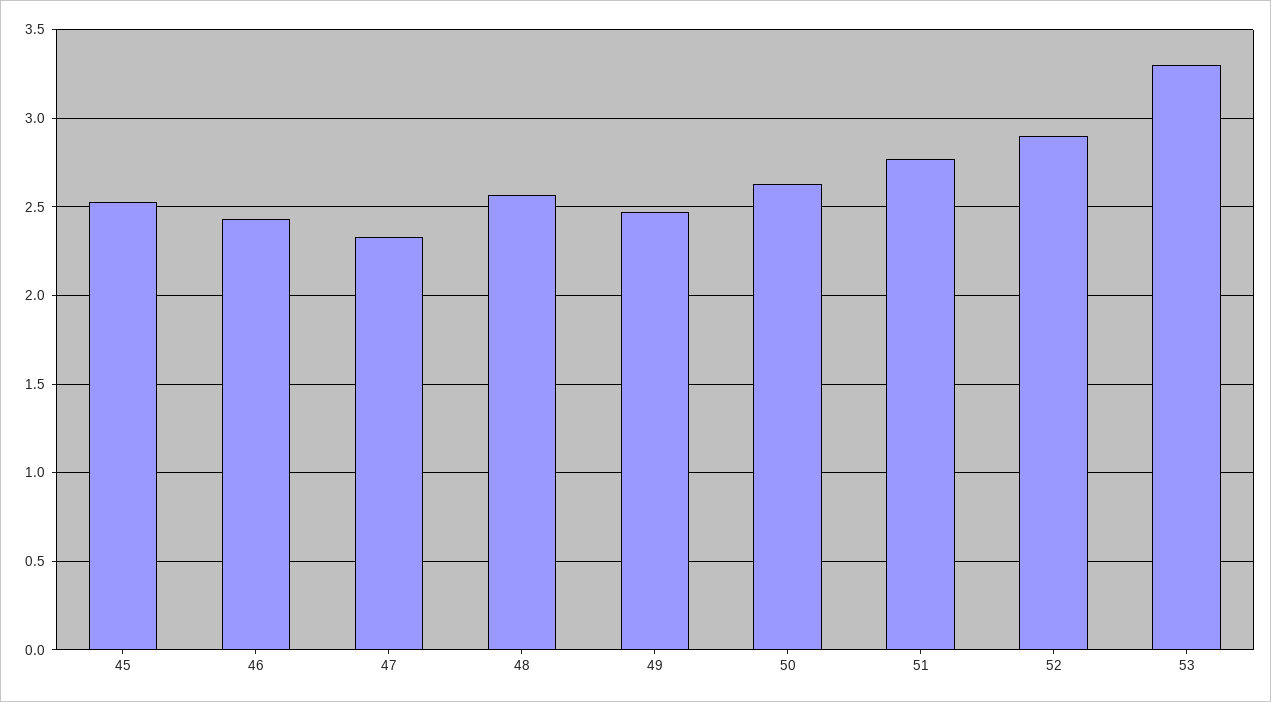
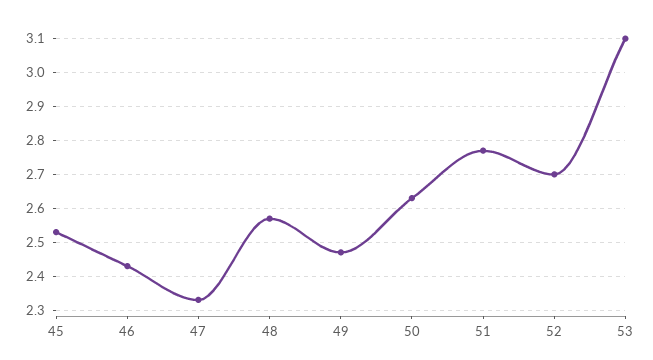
  {
    "45": 2.55,
    "46": 2.45,
    "47": 2.35,
    "48": 2.55,
    "49": 2.45,
    "50": 2.65,
    "51": 2.75,
-   "52": 2.9,
+   "52": 2.7,
-   "53": 3.3
+   "53": 3.1
  }

